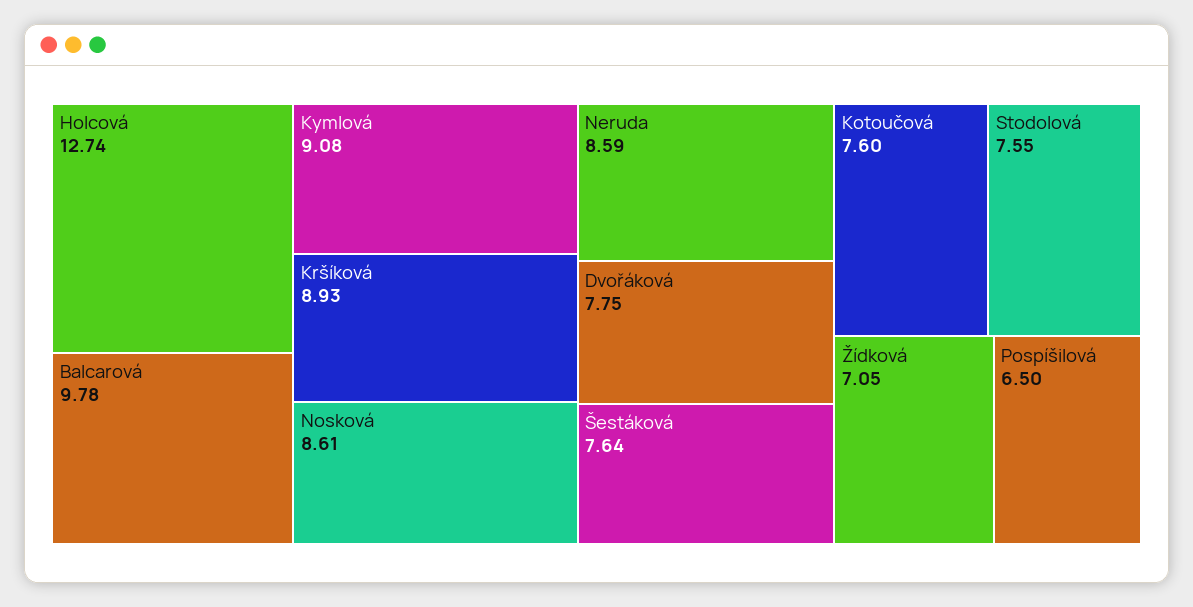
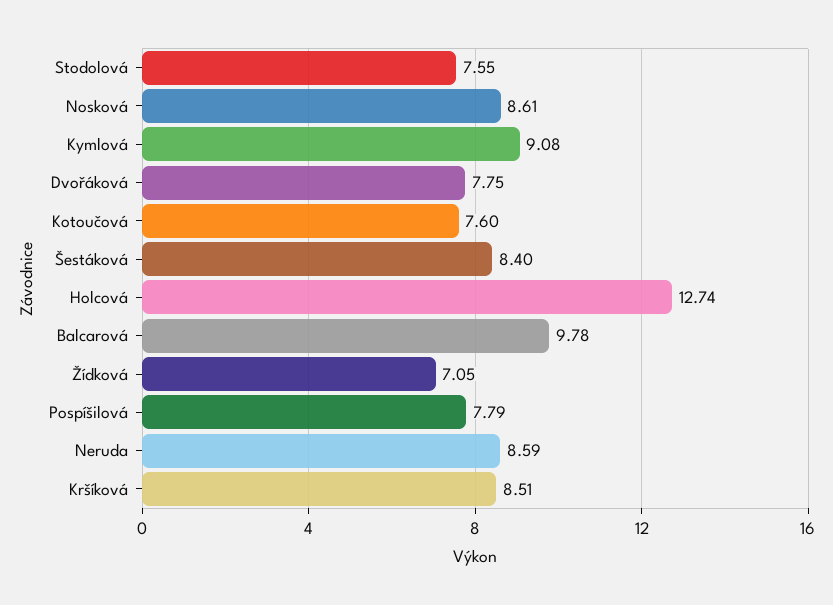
  {
    "Holcová": 12.74,
    "Balcarová": 9.78,
    "Kymlová": 9.08,
-   "Kršíková": 8.93,
+   "Kršíková": 8.51,
    "Nosková": 8.61,
    "Neruda": 8.59,
    "Dvořáková": 7.75,
-   "Šestáková": 7.64,
+   "Šestáková": 8.4,
    "Kotoučová": 7.6,
    "Stodolová": 7.55,
    "Žídková": 7.05,
-   "Pospíšilová": 6.5
+   "Pospíšilová": 7.79
  }

